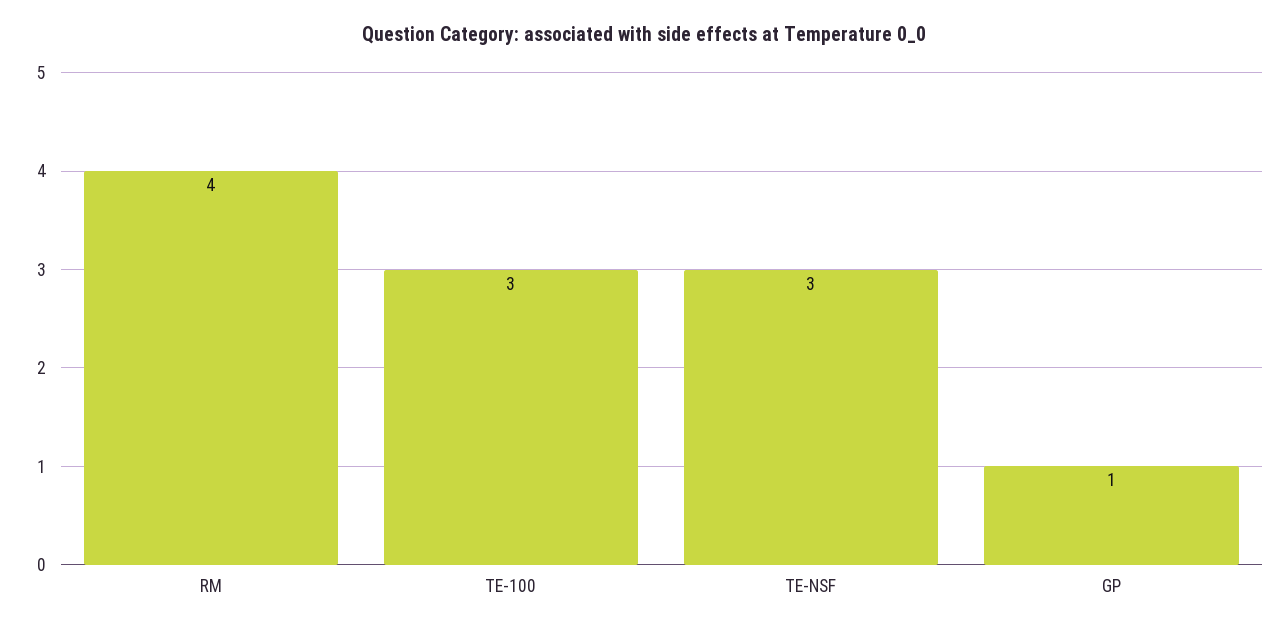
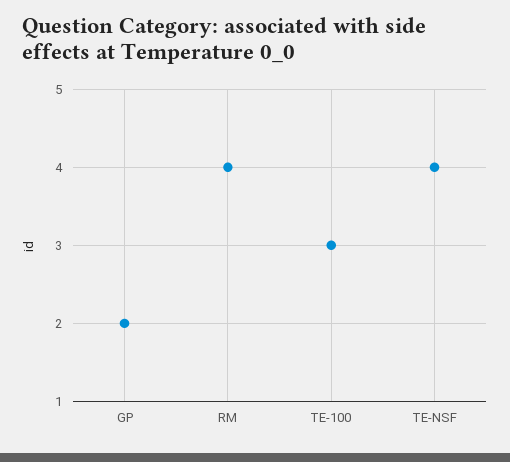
  {
    "RM": 4,
    "TE-100": 3,
-   "TE-NSF": 3,
+   "TE-NSF": 4,
-   "GP": 1
+   "GP": 2
  }

